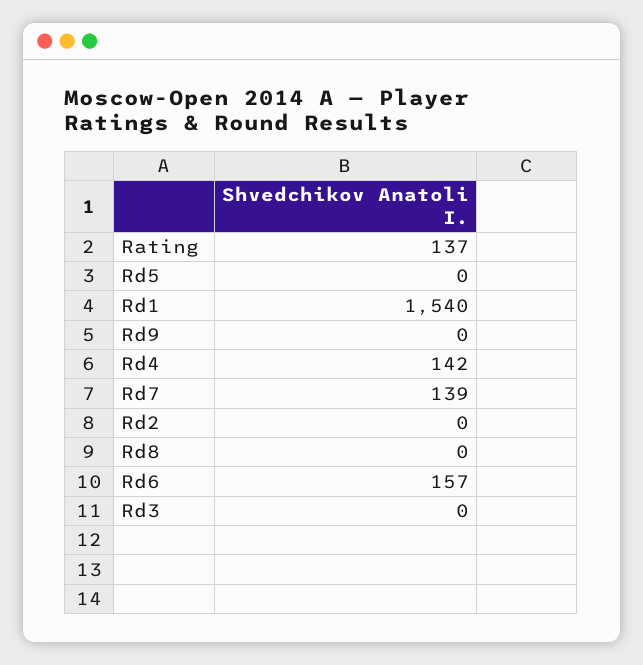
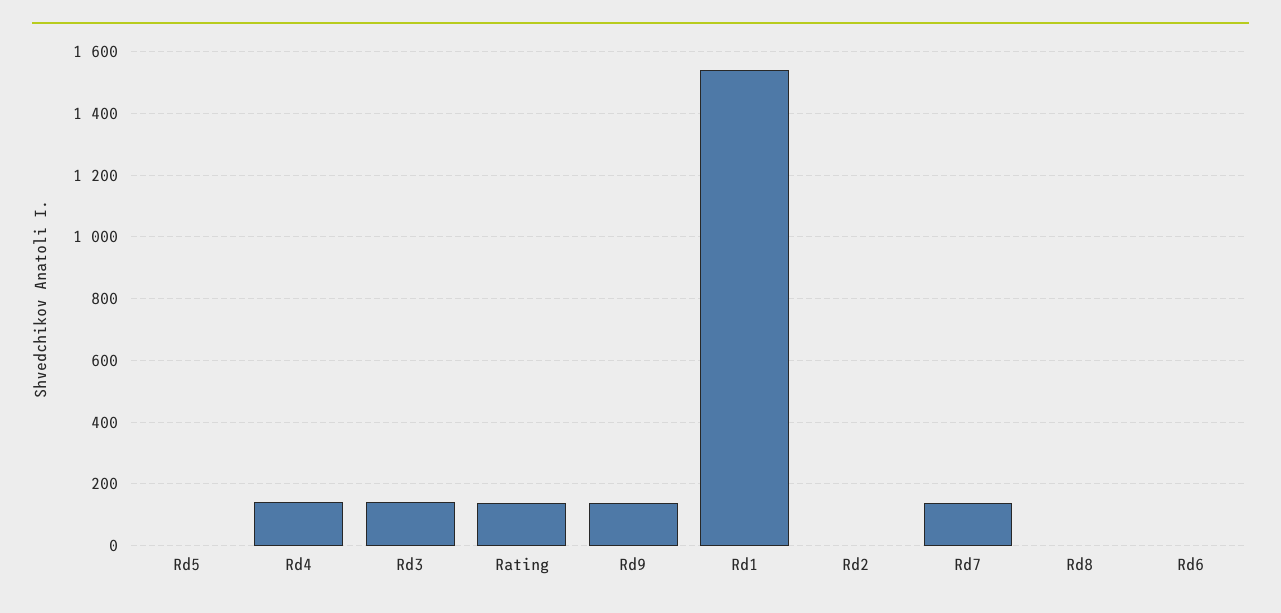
  {
    "Rating": 137,
    "Rd5": 0,
    "Rd1": 1540,
-   "Rd9": 0,
+   "Rd9": 140,
    "Rd4": 142,
    "Rd7": 139,
    "Rd2": 0,
    "Rd8": 0,
-   "Rd6": 157,
+   "Rd6": 0,
-   "Rd3": 0
+   "Rd3": 140
  }

